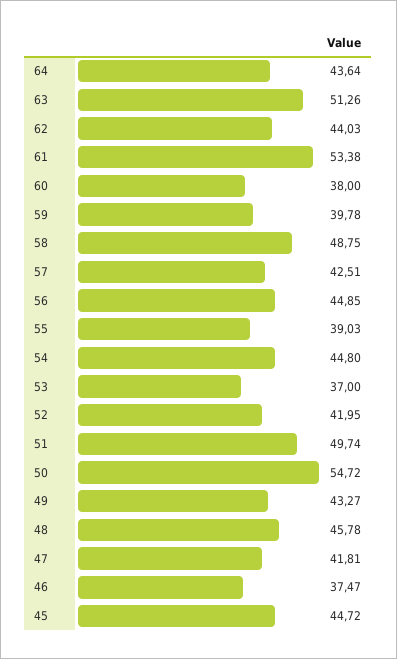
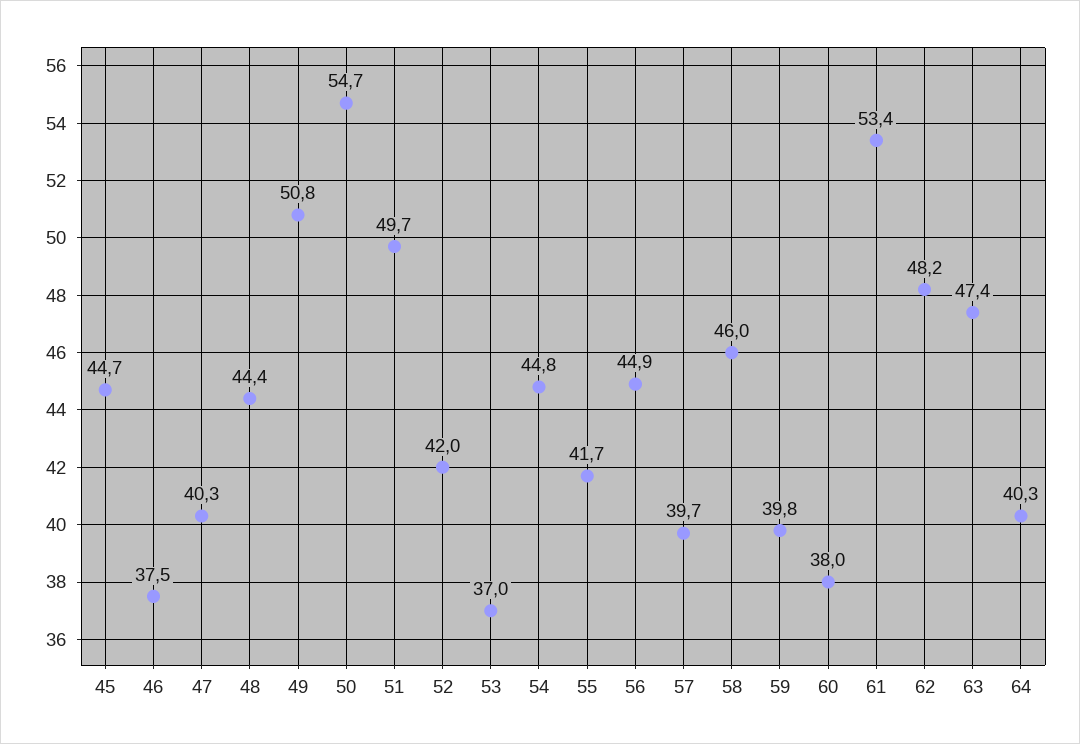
  {
-   "64": 43.64,
+   "64": 40.3,
-   "63": 51.26,
+   "63": 47.4,
-   "62": 44.03,
+   "62": 48.2,
    "61": 53.38,
    "60": 38,
    "59": 39.78,
-   "58": 48.75,
+   "58": 46,
-   "57": 42.51,
+   "57": 39.7,
    "56": 44.85,
-   "55": 39.03,
+   "55": 41.7,
    "54": 44.8,
    "53": 37,
    "52": 41.95,
    "51": 49.74,
    "50": 54.72,
-   "49": 43.27,
+   "49": 50.8,
-   "48": 45.78,
+   "48": 44.4,
-   "47": 41.81,
+   "47": 40.3,
    "46": 37.47,
    "45": 44.72
  }

